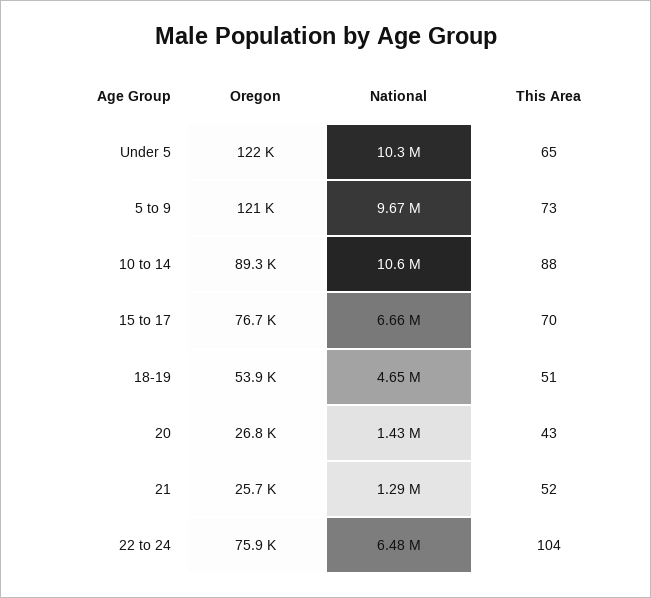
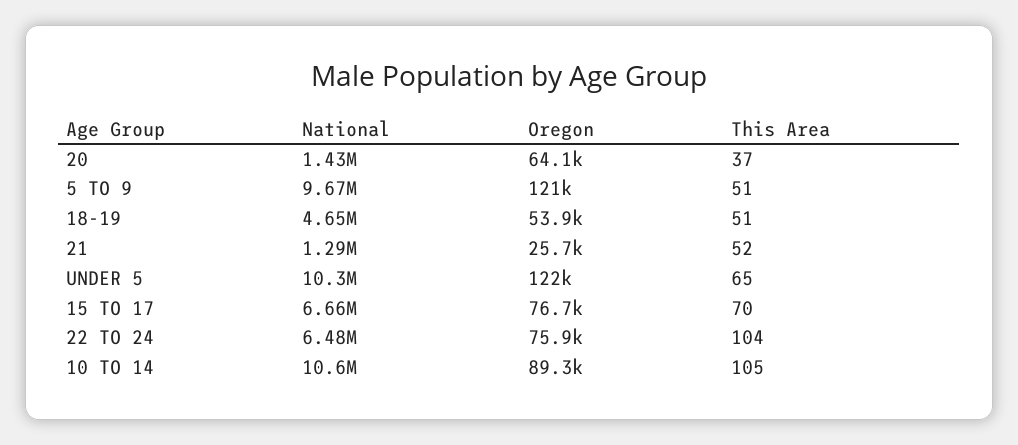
  {
    "Oregon": {
      "Under 5": 122000,
      "5 to 9": 121000,
      "10 to 14": 89300,
      "15 to 17": 76700,
      "18-19": 53900,
-     "20": 26800,
+     "20": 64100,
      "21": 25700,
      "22 to 24": 75900
    },
    "National": {
      "Under 5": 10300000,
      "5 to 9": 9670000,
      "10 to 14": 10600000,
      "15 to 17": 6660000,
      "18-19": 4650000,
      "20": 1430000,
      "21": 1290000,
      "22 to 24": 6480000
    },
    "This Area": {
      "Under 5": 65,
-     "5 to 9": 73,
+     "5 to 9": 51,
-     "10 to 14": 88,
+     "10 to 14": 105,
      "15 to 17": 70,
      "18-19": 51,
-     "20": 43,
+     "20": 37,
      "21": 52,
      "22 to 24": 104
    }
  }

